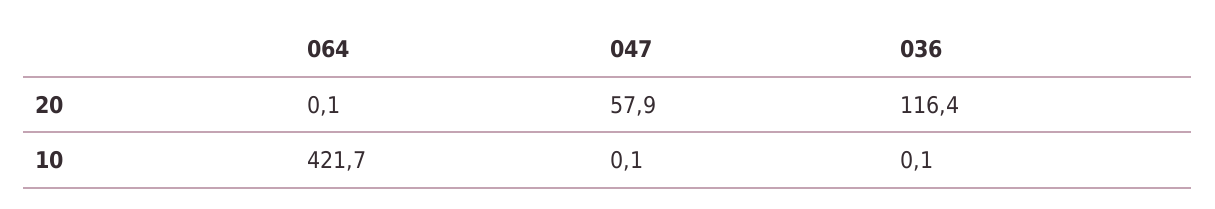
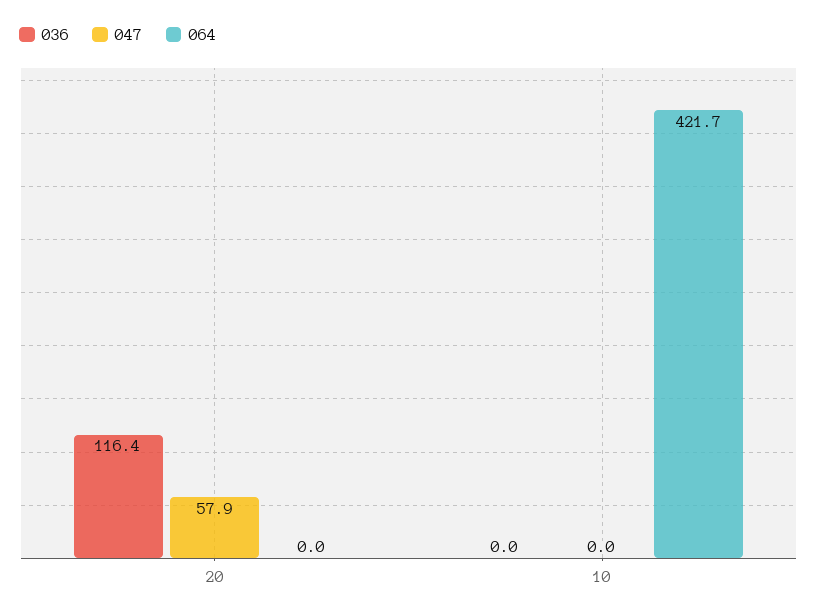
  {
    "064": {
-     "20": 0.1,
+     "20": 0,
      "10": 421.7
    },
    "047": {
      "20": 57.9,
-     "10": 0.1
+     "10": 0
    },
    "036": {
      "20": 116.4,
-     "10": 0.1
+     "10": 0
    }
  }

